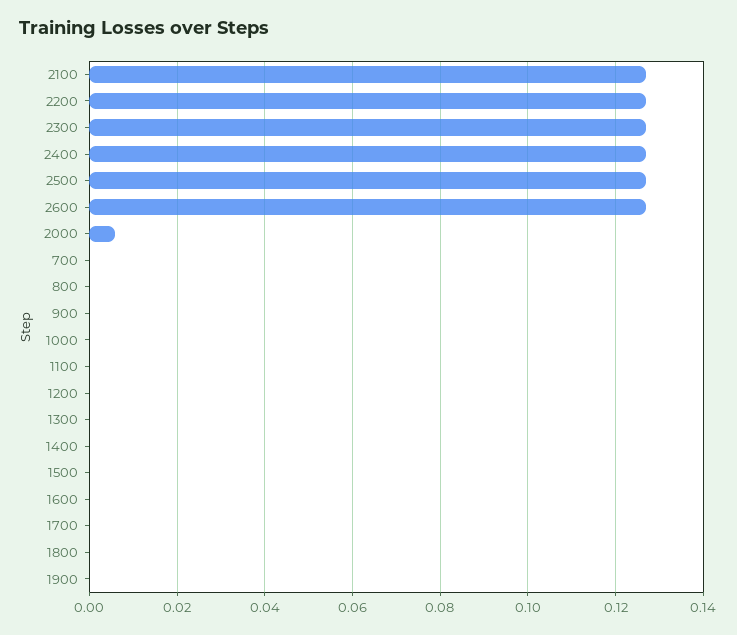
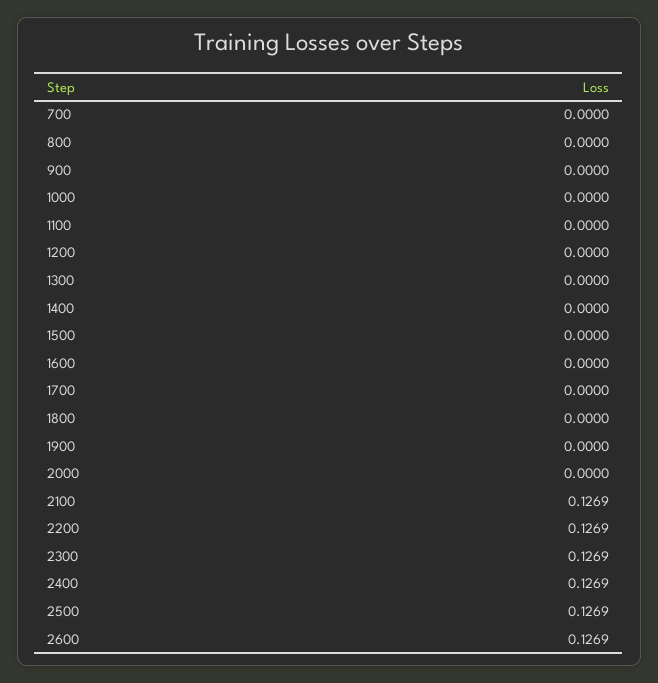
  {
    "2100": 0.1269,
    "2200": 0.1269,
    "2300": 0.1269,
    "2400": 0.1269,
    "2500": 0.1269,
    "2600": 0.1269,
-   "2000": 0.006,
+   "2000": 0,
    "700": 0,
    "800": 0,
    "900": 0,
    "1000": 0,
    "1100": 0,
    "1200": 0,
    "1300": 0,
    "1400": 0,
    "1500": 0,
    "1600": 0,
    "1700": 0,
    "1800": 0,
    "1900": 0
  }

